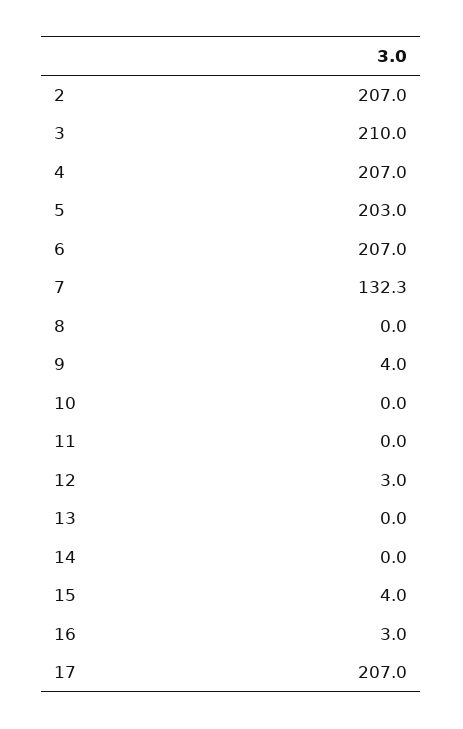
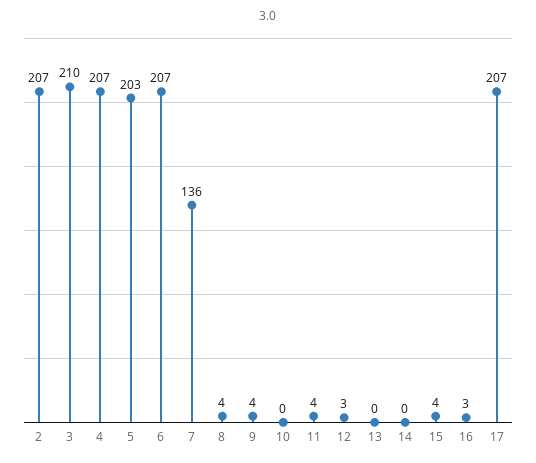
  {
    "2": 207,
    "3": 210,
    "4": 207,
    "5": 203,
    "6": 207,
-   "7": 132.3,
+   "7": 136,
-   "8": 0,
+   "8": 4,
    "9": 4,
    "10": 0,
-   "11": 0,
+   "11": 4,
    "12": 3,
    "13": 0,
    "14": 0,
    "15": 4,
    "16": 3,
    "17": 207
  }

